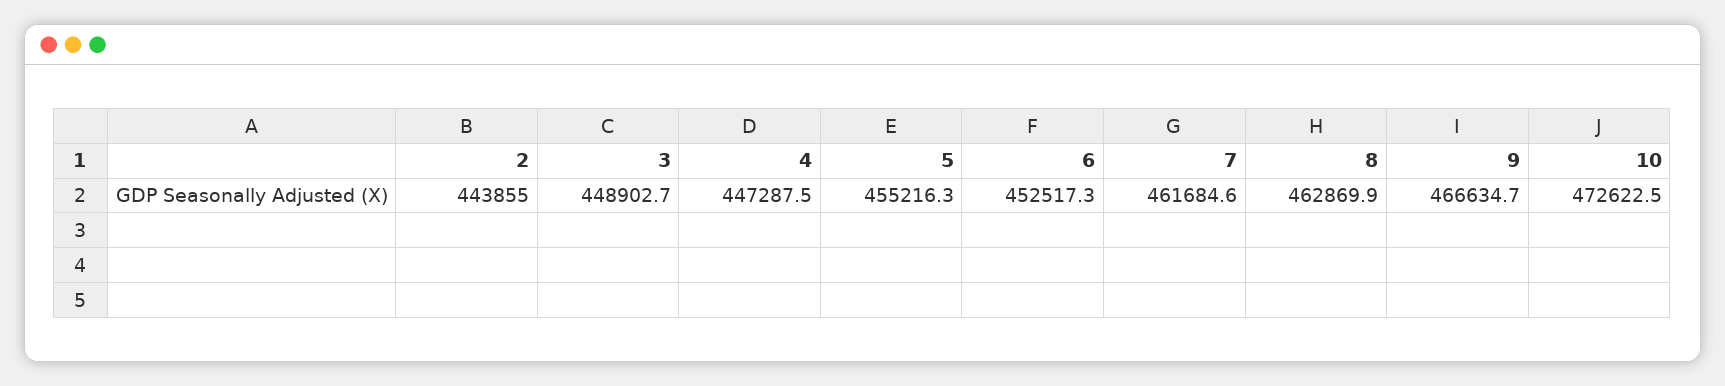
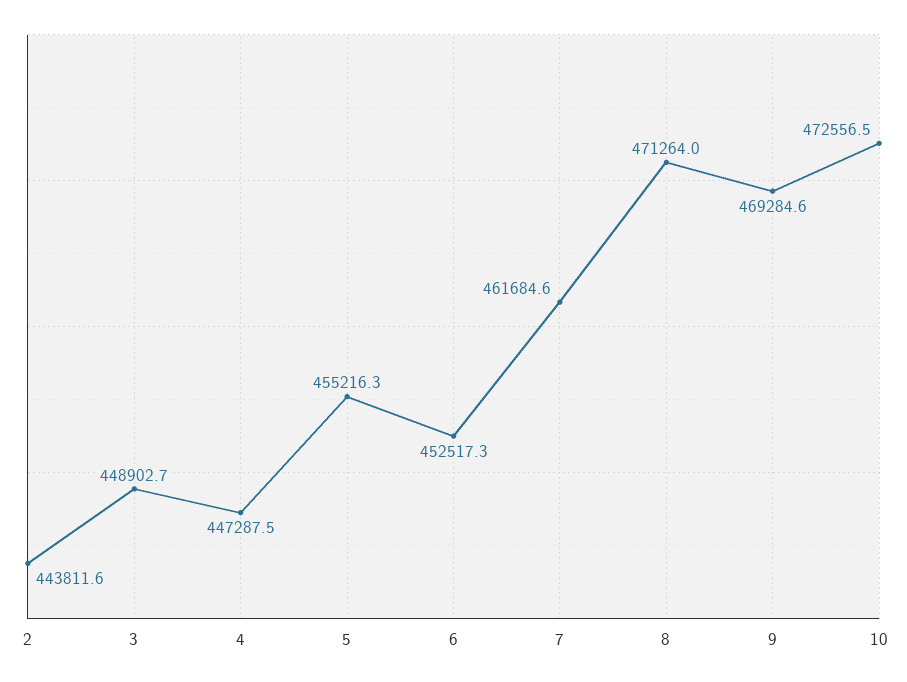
  {
-   "2": 443855,
+   "2": 443811.6,
    "3": 448902.7,
    "4": 447287.5,
    "5": 455216.3,
    "6": 452517.3,
    "7": 461684.6,
-   "8": 462869.9,
+   "8": 471264,
-   "9": 466634.7,
+   "9": 469284.6,
-   "10": 472622.5
+   "10": 472556.5
  }

